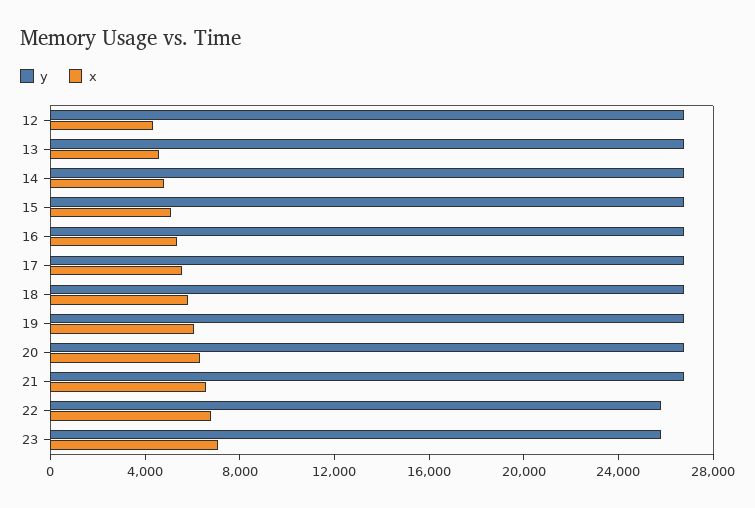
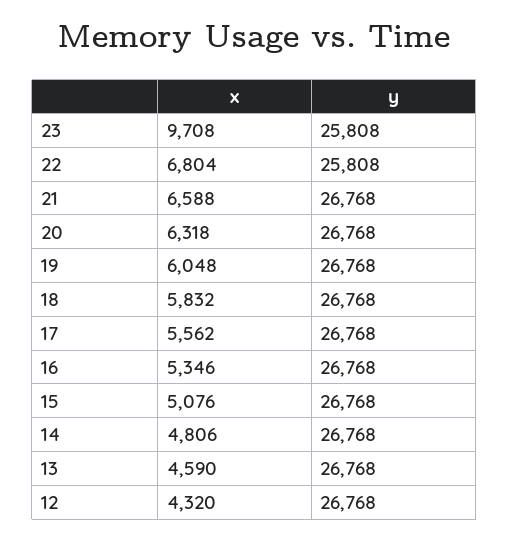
  {
    "y": {
      "12": 26768,
      "13": 26768,
      "14": 26768,
      "15": 26768,
      "16": 26768,
      "17": 26768,
      "18": 26768,
      "19": 26768,
      "20": 26768,
      "21": 26768,
      "22": 25808,
      "23": 25808
    },
    "x": {
      "12": 4320,
      "13": 4590,
      "14": 4806,
      "15": 5076,
      "16": 5346,
      "17": 5562,
      "18": 5832,
      "19": 6048,
      "20": 6318,
      "21": 6588,
      "22": 6804,
-     "23": 7000
+     "23": 9708
    }
  }

